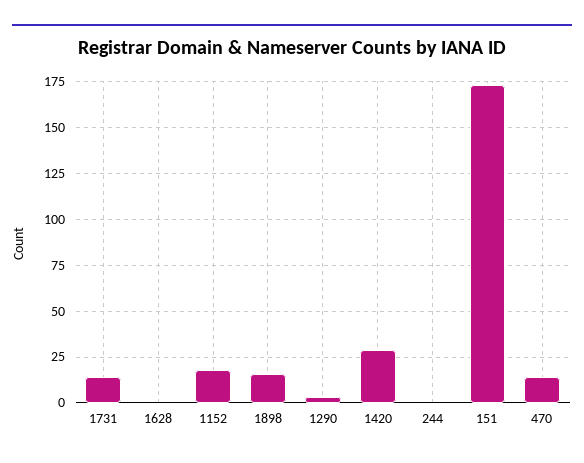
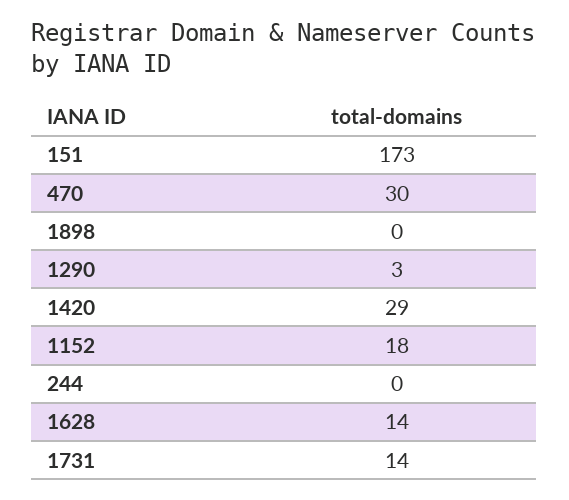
  {
    "1731": 14,
-   "1628": 0,
+   "1628": 14,
    "1152": 18,
-   "1898": 15,
+   "1898": 0,
    "1290": 3,
    "1420": 29,
    "244": 0,
    "151": 173,
-   "470": 15
+   "470": 30
  }

